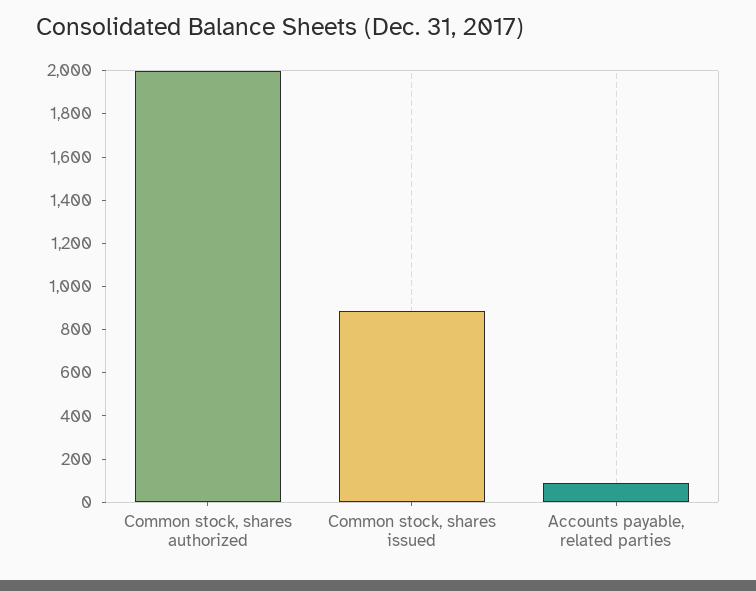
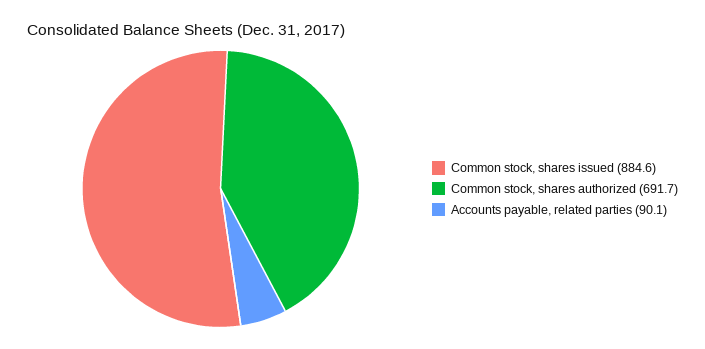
  {
-   "Common stock, shares authorized": 2000,
+   "Common stock, shares authorized": 691.7,
    "Common stock, shares issued": 884.6,
    "Accounts payable, related parties": 90.1
  }

